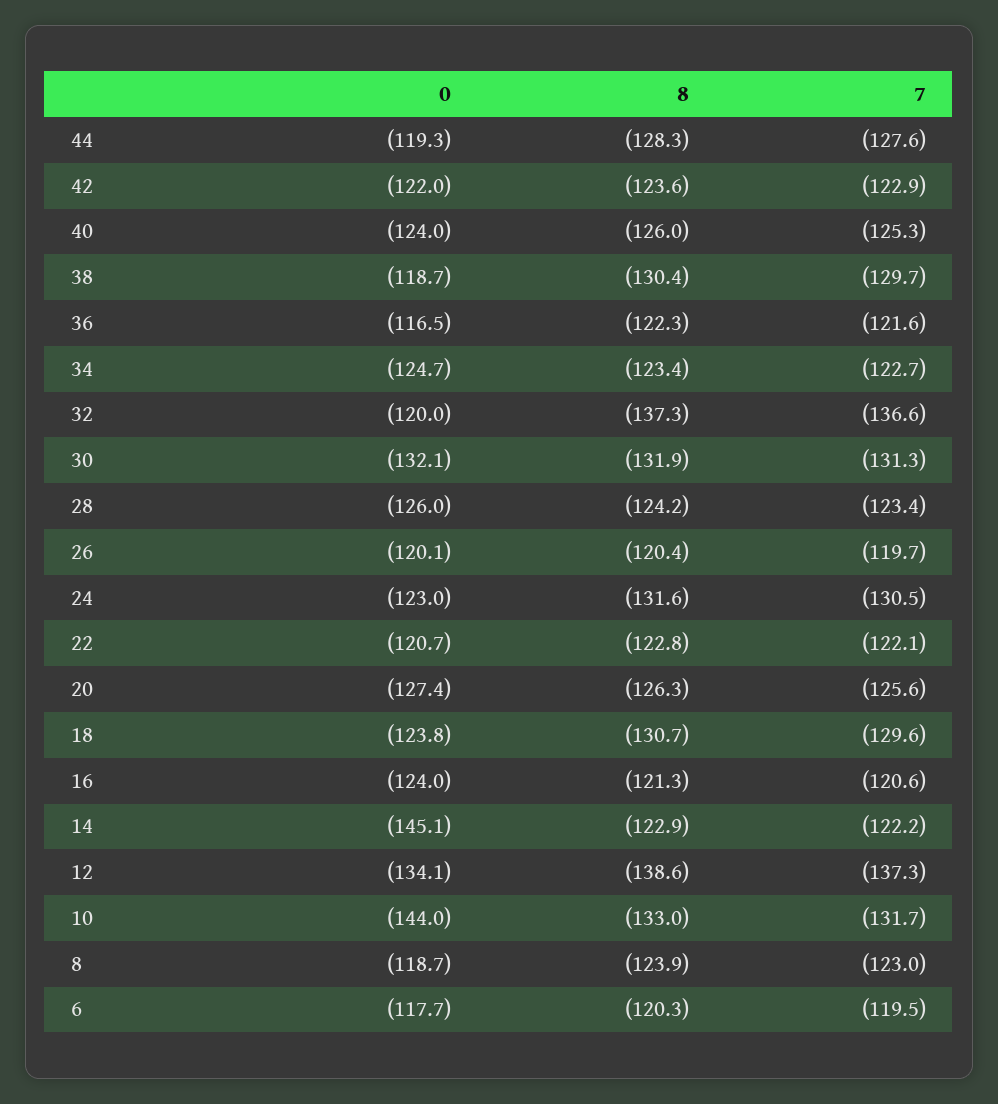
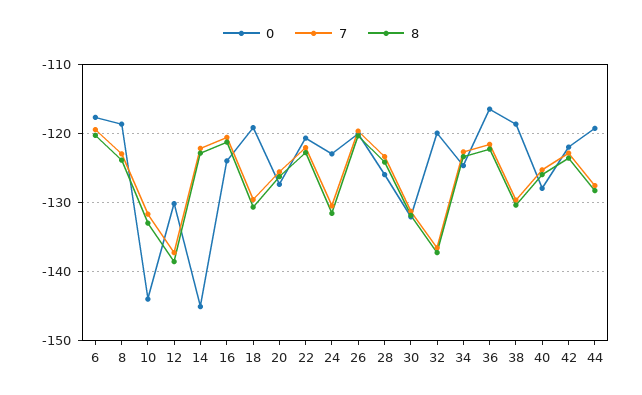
  {
    "0": {
      "44": -119.3,
      "42": -122,
-     "40": -124,
+     "40": -128,
      "38": -118.7,
      "36": -116.5,
      "34": -124.7,
      "32": -120,
      "30": -132.1,
      "28": -126,
      "26": -120.1,
      "24": -123,
      "22": -120.7,
      "20": -127.4,
-     "18": -123.8,
+     "18": -119,
      "16": -124,
      "14": -145.1,
-     "12": -134.1,
+     "12": -130,
      "10": -144,
      "8": -118.7,
      "6": -117.7
    },
    "8": {
      "44": -128.3,
      "42": -123.6,
      "40": -126,
      "38": -130.4,
      "36": -122.3,
      "34": -123.4,
      "32": -137.3,
      "30": -131.9,
      "28": -124.2,
      "26": -120.4,
      "24": -131.6,
      "22": -122.8,
      "20": -126.3,
      "18": -130.7,
      "16": -121.3,
      "14": -122.9,
      "12": -138.6,
      "10": -133,
      "8": -123.9,
      "6": -120.3
    },
    "7": {
      "44": -127.6,
      "42": -122.9,
      "40": -125.3,
      "38": -129.7,
      "36": -121.6,
      "34": -122.7,
      "32": -136.6,
      "30": -131.3,
      "28": -123.4,
      "26": -119.7,
      "24": -130.5,
      "22": -122.1,
      "20": -125.6,
      "18": -129.6,
      "16": -120.6,
      "14": -122.2,
      "12": -137.3,
      "10": -131.7,
      "8": -123,
      "6": -119.5
    }
  }

